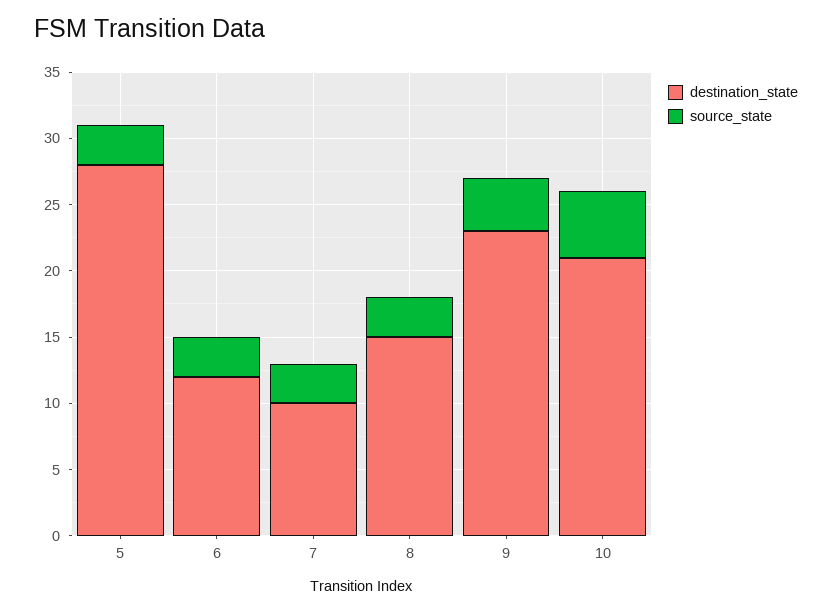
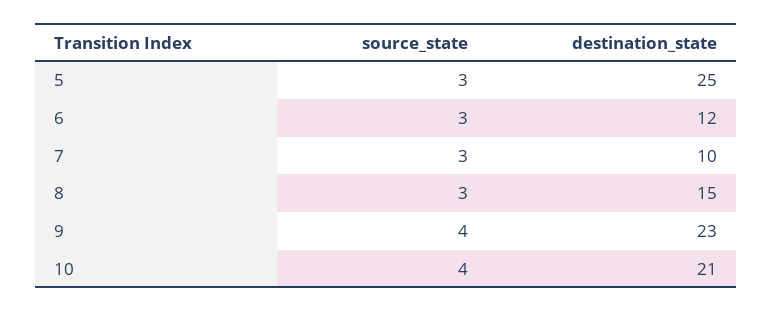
  {
    "destination_state": {
-     "5": 28,
+     "5": 25,
      "6": 12,
      "7": 10,
      "8": 15,
      "9": 23,
      "10": 21
    },
    "source_state": {
      "5": 3,
      "6": 3,
      "7": 3,
      "8": 3,
      "9": 4,
-     "10": 5
+     "10": 4
    }
  }

